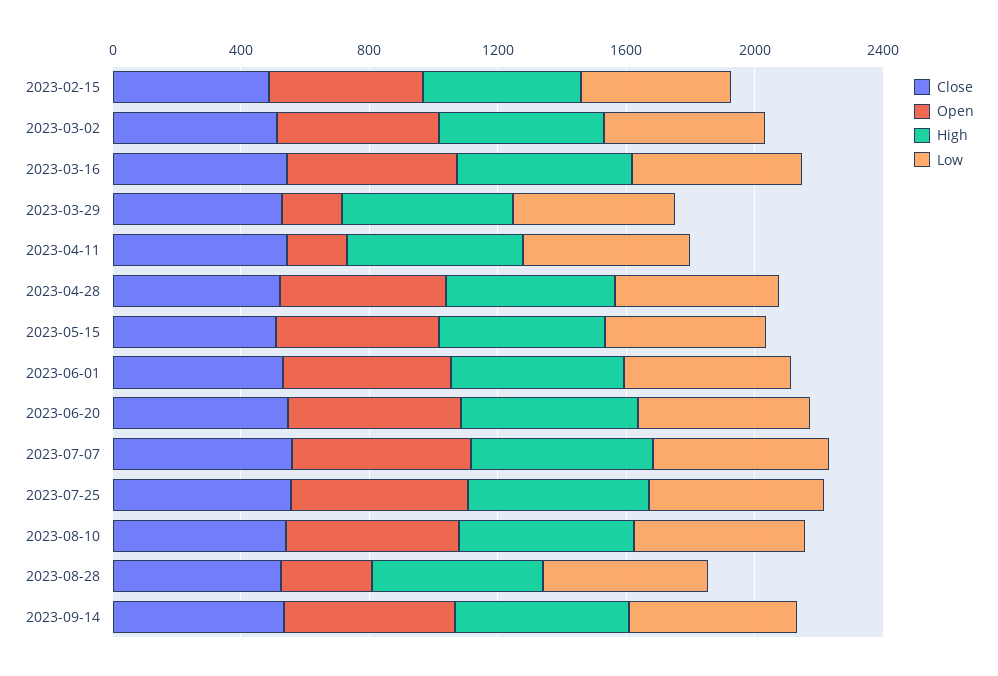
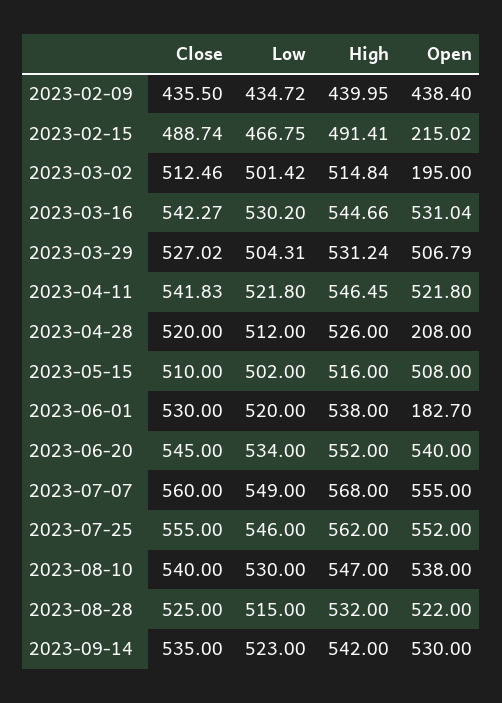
  {
    "Close": {
      "2023-02-15": 488.74,
      "2023-03-02": 512.46,
      "2023-03-16": 542.27,
      "2023-03-29": 527.02,
      "2023-04-11": 541.83,
      "2023-04-28": 520,
      "2023-05-15": 510,
      "2023-06-01": 530,
      "2023-06-20": 545,
      "2023-07-07": 560,
      "2023-07-25": 555,
      "2023-08-10": 540,
      "2023-08-28": 525,
-     "2023-09-14": 535
+     "2023-09-14": 535,
+     "2023-02-09": 435.5
    },
    "Open": {
-     "2023-02-15": 500,
+     "2023-02-15": 215.02,
-     "2023-03-02": 500,
+     "2023-03-02": 195,
      "2023-03-16": 531.04,
-     "2023-03-29": 200,
+     "2023-03-29": 506.79,
-     "2023-04-11": 200,
+     "2023-04-11": 521.8,
-     "2023-04-28": 500,
+     "2023-04-28": 208,
      "2023-05-15": 508,
-     "2023-06-01": 500,
+     "2023-06-01": 182.7,
      "2023-06-20": 540,
      "2023-07-07": 555,
      "2023-07-25": 552,
      "2023-08-10": 538,
-     "2023-08-28": 300,
+     "2023-08-28": 522,
-     "2023-09-14": 530
+     "2023-09-14": 530,
+     "2023-02-09": 438.4
    },
    "High": {
      "2023-02-15": 491.41,
      "2023-03-02": 514.84,
      "2023-03-16": 544.66,
      "2023-03-29": 531.24,
      "2023-04-11": 546.45,
      "2023-04-28": 526,
      "2023-05-15": 516,
      "2023-06-01": 538,
      "2023-06-20": 552,
      "2023-07-07": 568,
      "2023-07-25": 562,
      "2023-08-10": 547,
      "2023-08-28": 532,
-     "2023-09-14": 542
+     "2023-09-14": 542,
+     "2023-02-09": 439.95
    },
    "Low": {
      "2023-02-15": 466.75,
      "2023-03-02": 501.42,
      "2023-03-16": 530.2,
      "2023-03-29": 504.31,
      "2023-04-11": 521.8,
      "2023-04-28": 512,
      "2023-05-15": 502,
      "2023-06-01": 520,
      "2023-06-20": 534,
      "2023-07-07": 549,
      "2023-07-25": 546,
      "2023-08-10": 530,
      "2023-08-28": 515,
-     "2023-09-14": 523
+     "2023-09-14": 523,
+     "2023-02-09": 434.72
    }
  }

